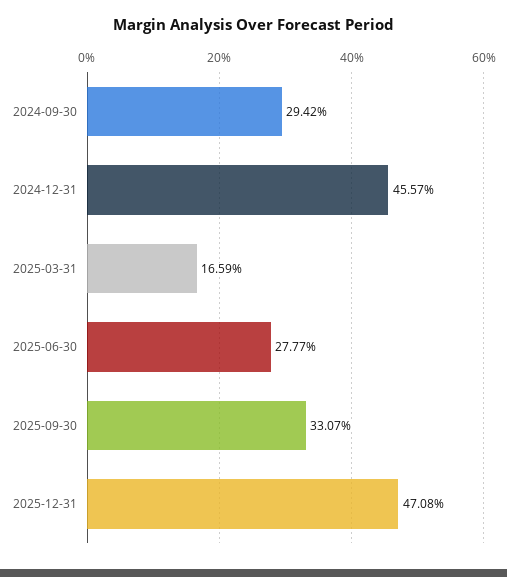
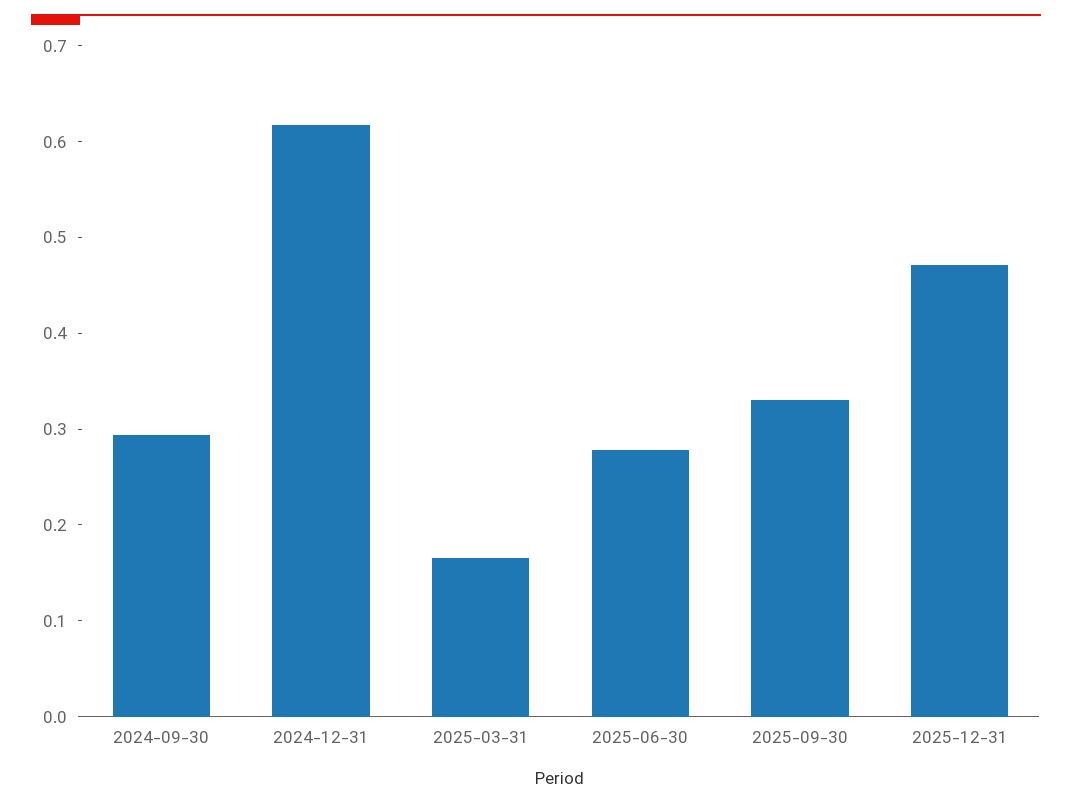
  {
    "2024-09-30": 0.2942,
-   "2024-12-31": 0.4557,
+   "2024-12-31": 0.62,
    "2025-03-31": 0.1659,
    "2025-06-30": 0.2777,
    "2025-09-30": 0.3307,
    "2025-12-31": 0.4708
  }

